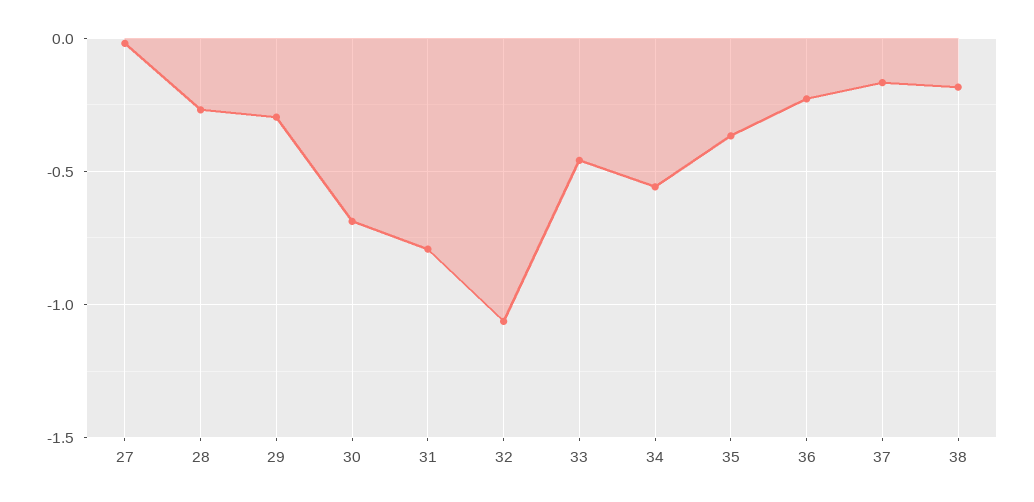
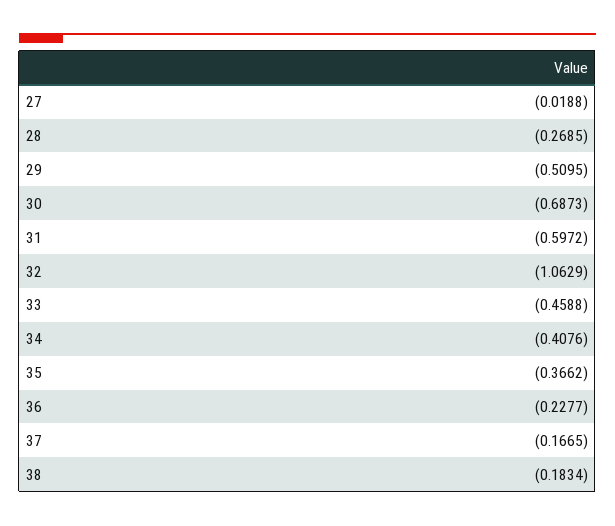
  {
    "27": -0.0188,
    "28": -0.2685,
-   "29": -0.3,
+   "29": -0.5095,
    "30": -0.6873,
-   "31": -0.8,
+   "31": -0.5972,
    "32": -1.0629,
    "33": -0.4588,
-   "34": -0.55,
+   "34": -0.4076,
    "35": -0.3662,
    "36": -0.2277,
    "37": -0.1665,
    "38": -0.1834
  }

